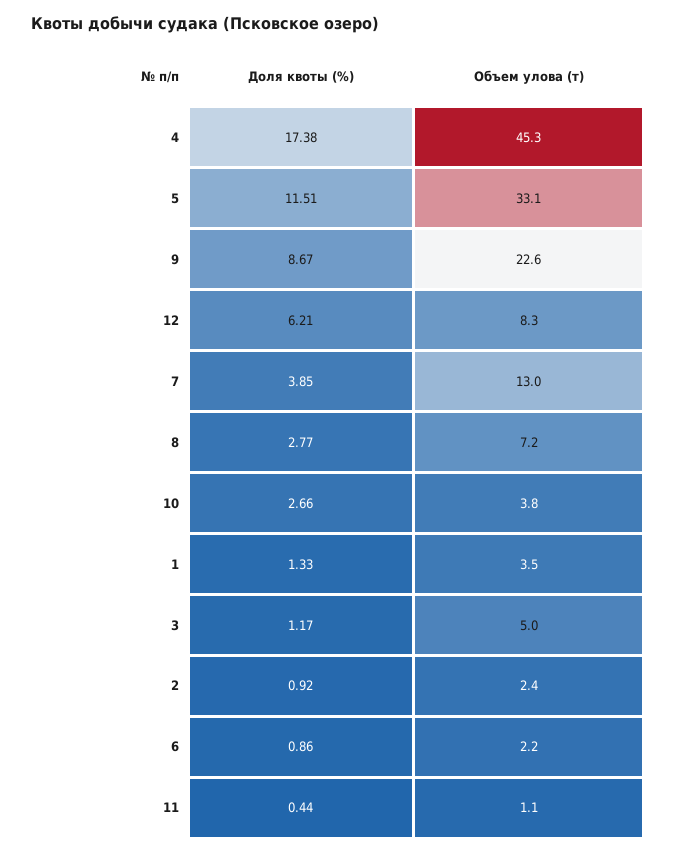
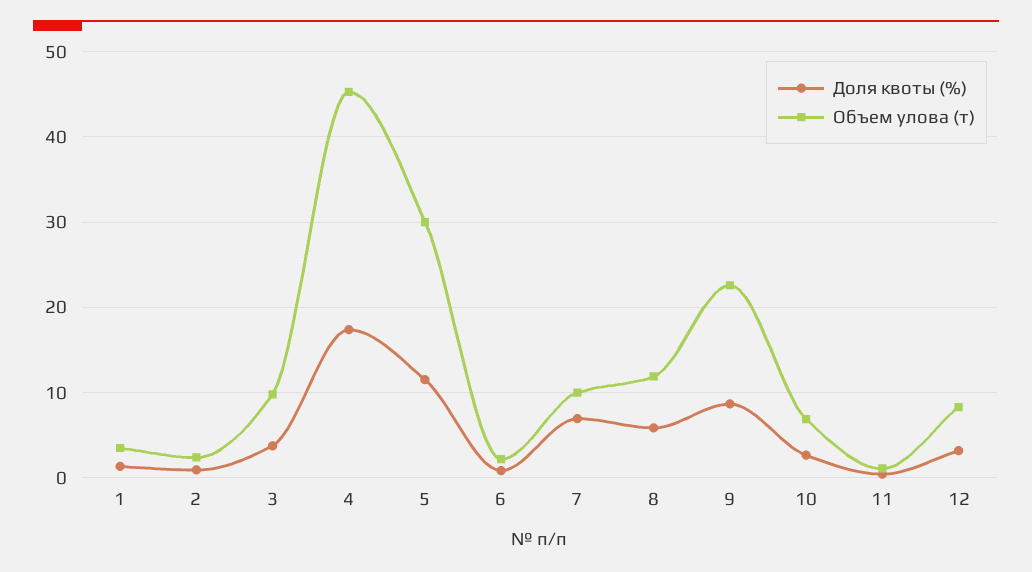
  {
    "Доля квоты (%)": {
      "4": 17.38,
      "5": 11.51,
      "9": 8.67,
-     "12": 6.21,
+     "12": 3,
-     "7": 3.85,
+     "7": 7,
-     "8": 2.77,
+     "8": 6,
      "10": 2.66,
      "1": 1.33,
-     "3": 1.17,
+     "3": 4,
      "2": 0.92,
      "6": 0.86,
      "11": 0.44
    },
    "Объем улова (т)": {
      "4": 45.3,
-     "5": 33.1,
+     "5": 30,
      "9": 22.6,
      "12": 8.3,
-     "7": 13,
+     "7": 10,
-     "8": 7.2,
+     "8": 12,
-     "10": 3.8,
+     "10": 7,
      "1": 3.5,
-     "3": 5,
+     "3": 10,
      "2": 2.4,
      "6": 2.2,
      "11": 1.1
    }
  }

